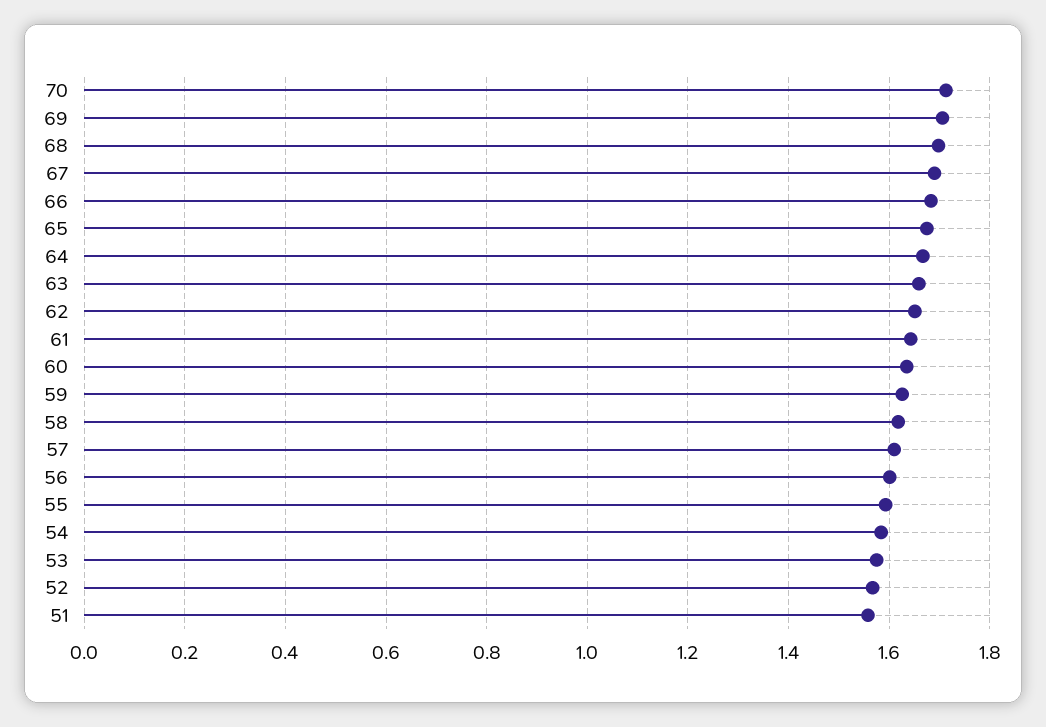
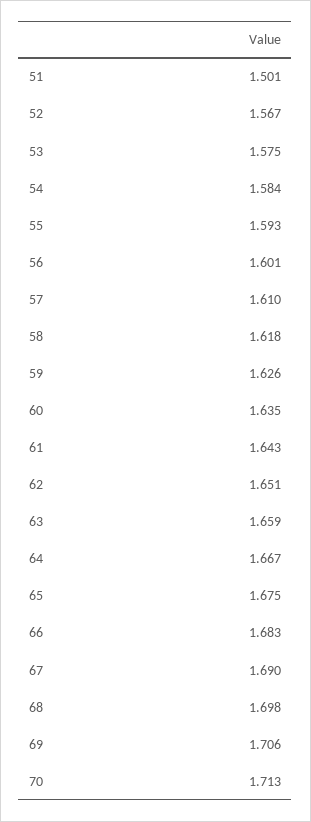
  {
    "70": 1.713,
    "69": 1.706,
    "68": 1.698,
    "67": 1.69,
    "66": 1.683,
    "65": 1.675,
    "64": 1.667,
    "63": 1.659,
    "62": 1.651,
    "61": 1.643,
    "60": 1.635,
    "59": 1.626,
    "58": 1.618,
    "57": 1.61,
    "56": 1.601,
    "55": 1.593,
    "54": 1.584,
    "53": 1.575,
    "52": 1.567,
-   "51": 1.56
+   "51": 1.501
  }

